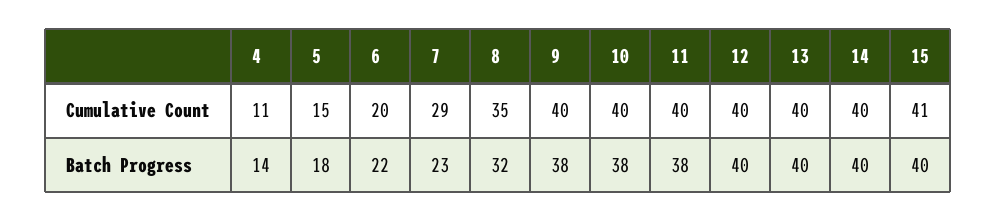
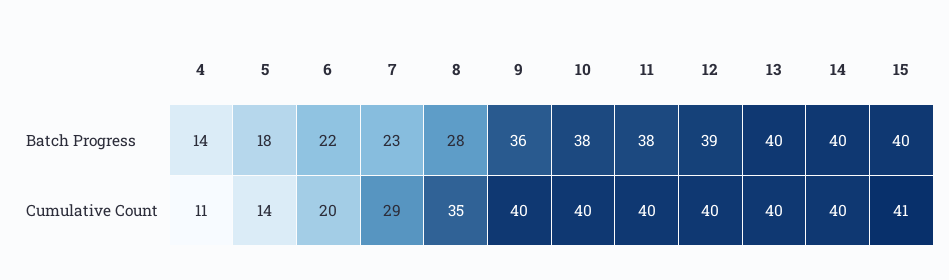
  {
    "4": {
      "Cumulative Count": 11,
      "Batch Progress": 14
    },
    "5": {
-     "Cumulative Count": 15,
+     "Cumulative Count": 14,
      "Batch Progress": 18
    },
    "6": {
      "Cumulative Count": 20,
      "Batch Progress": 22
    },
    "7": {
      "Cumulative Count": 29,
      "Batch Progress": 23
    },
    "8": {
      "Cumulative Count": 35,
-     "Batch Progress": 32
+     "Batch Progress": 28
    },
    "9": {
      "Cumulative Count": 40,
-     "Batch Progress": 38
+     "Batch Progress": 36
    },
    "10": {
      "Cumulative Count": 40,
      "Batch Progress": 38
    },
    "11": {
      "Cumulative Count": 40,
      "Batch Progress": 38
    },
    "12": {
      "Cumulative Count": 40,
-     "Batch Progress": 40
+     "Batch Progress": 39
    },
    "13": {
      "Cumulative Count": 40,
      "Batch Progress": 40
    },
    "14": {
      "Cumulative Count": 40,
      "Batch Progress": 40
    },
    "15": {
      "Cumulative Count": 41,
      "Batch Progress": 40
    }
  }

